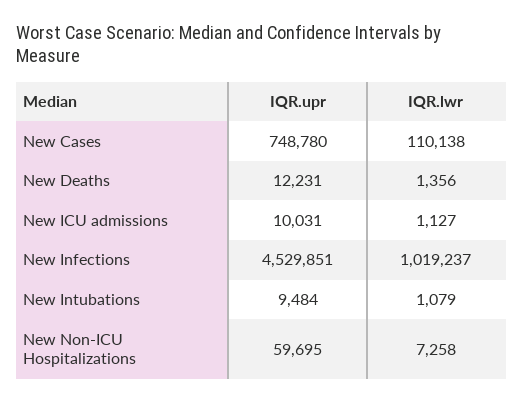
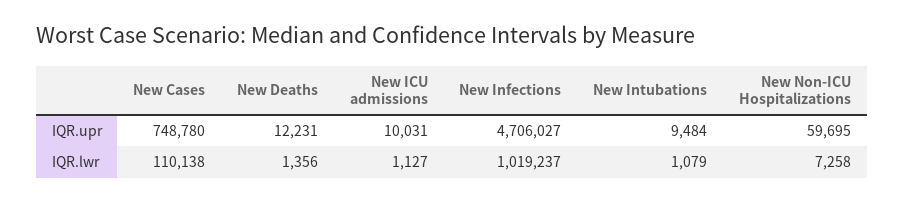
  {
    "IQR.upr": {
      "New Cases": 748780,
      "New Deaths": 12231,
      "New ICU admissions": 10031,
-     "New Infections": 4529851,
+     "New Infections": 4706027,
      "New Intubations": 9484,
      "New Non-ICU Hospitalizations": 59695
    },
    "IQR.lwr": {
      "New Cases": 110138,
      "New Deaths": 1356,
      "New ICU admissions": 1127,
      "New Infections": 1019237,
      "New Intubations": 1079,
      "New Non-ICU Hospitalizations": 7258
    }
  }

